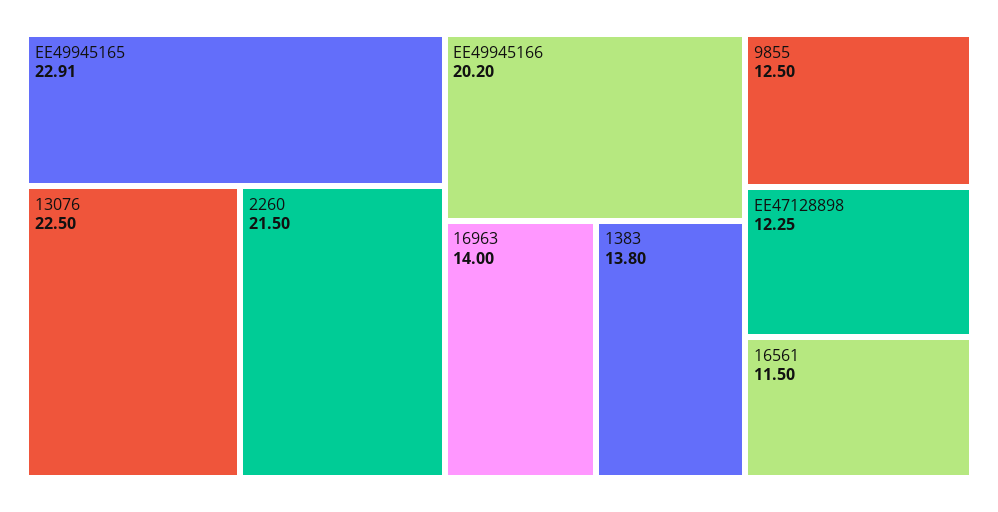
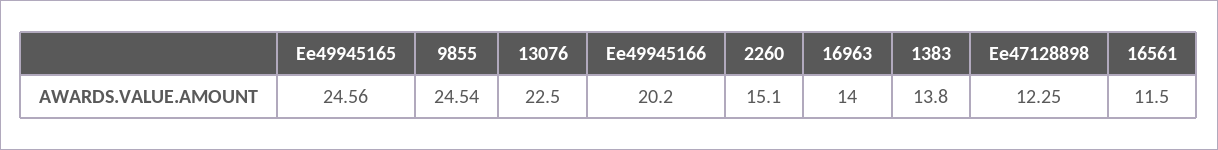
  {
-   "EE49945165": 22.91,
+   "EE49945165": 24.56,
    "13076": 22.5,
-   "2260": 21.5,
+   "2260": 15.1,
    "EE49945166": 20.2,
    "16963": 14,
    "1383": 13.8,
-   "9855": 12.5,
+   "9855": 24.54,
    "EE47128898": 12.25,
    "16561": 11.5
  }

